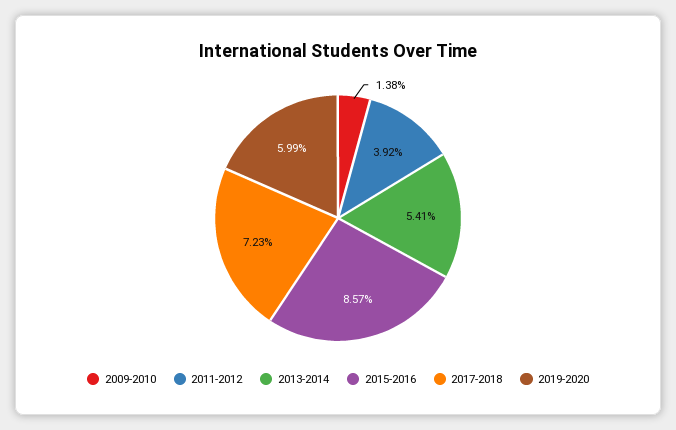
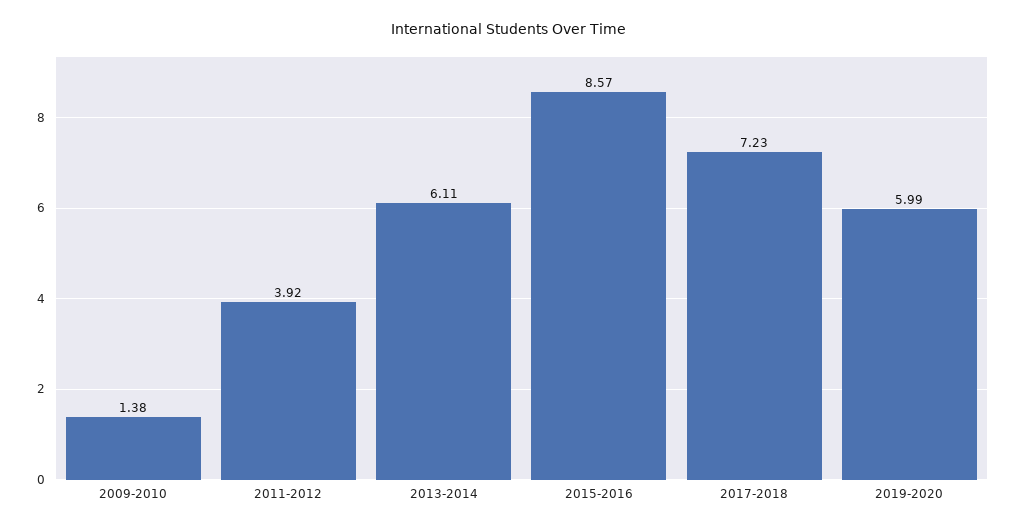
  {
    "2009-2010": 1.38,
    "2011-2012": 3.92,
-   "2013-2014": 5.41,
+   "2013-2014": 6.11,
    "2015-2016": 8.57,
    "2017-2018": 7.23,
    "2019-2020": 5.99
  }

